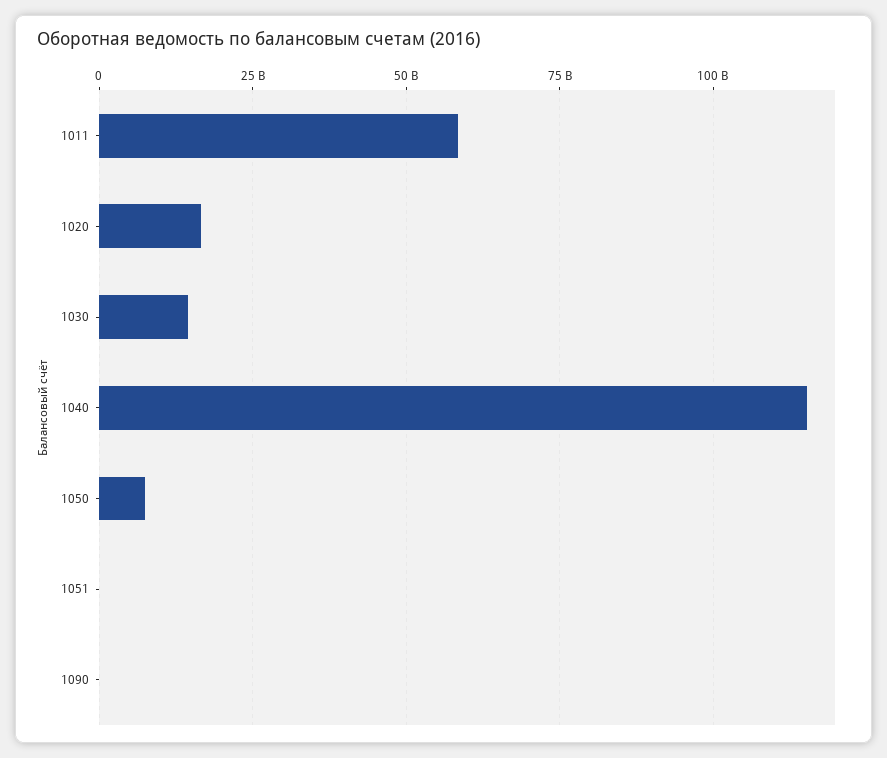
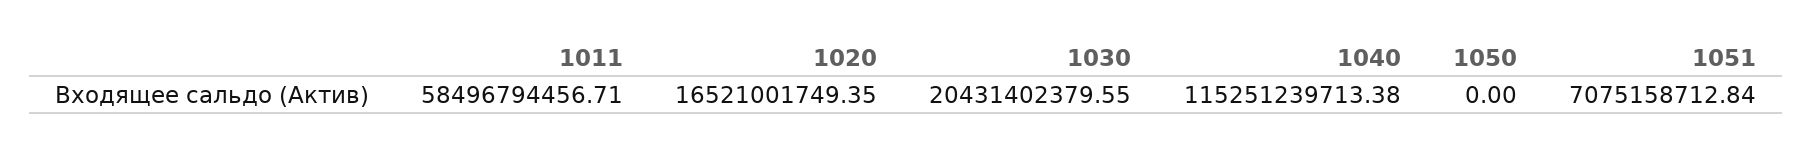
  {
    "1011": 58496794456.71,
    "1020": 16521001749.35,
-   "1030": 15000000000,
+   "1030": 20431402379.55,
    "1040": 115251239713.38,
-   "1050": 7500000000,
+   "1050": 0,
-   "1051": 0,
+   "1051": 7075158712.84
-   "1090": 0
  }

